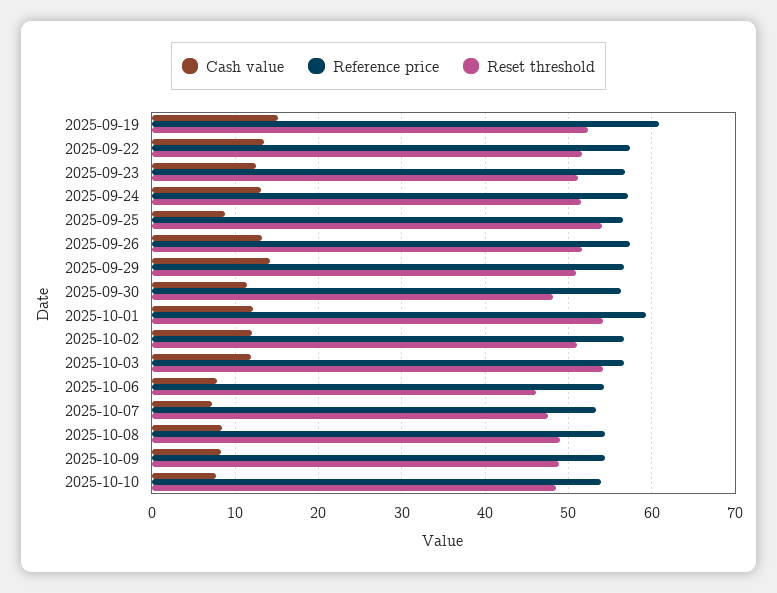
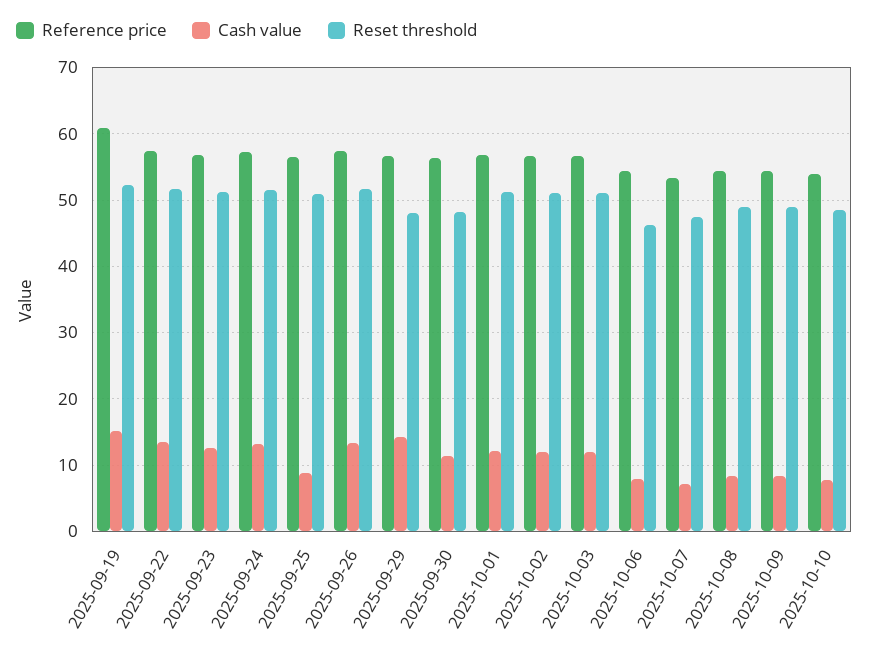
  {
    "Cash value": {
      "2025-09-19": 15,
      "2025-09-22": 13,
      "2025-09-23": 13,
      "2025-09-24": 13,
      "2025-09-25": 9,
      "2025-09-26": 13,
      "2025-09-29": 14,
      "2025-09-30": 11,
      "2025-10-01": 12,
      "2025-10-02": 12,
      "2025-10-03": 12,
      "2025-10-06": 8,
      "2025-10-07": 7,
      "2025-10-08": 8,
      "2025-10-09": 8,
      "2025-10-10": 8
    },
    "Reference price": {
      "2025-09-19": 61,
      "2025-09-22": 57,
      "2025-09-23": 57,
      "2025-09-24": 57,
      "2025-09-25": 57,
      "2025-09-26": 57,
      "2025-09-29": 57,
      "2025-09-30": 56,
-     "2025-10-01": 59,
+     "2025-10-01": 57,
      "2025-10-02": 57,
      "2025-10-03": 57,
      "2025-10-06": 54,
      "2025-10-07": 53,
      "2025-10-08": 54,
      "2025-10-09": 54,
      "2025-10-10": 54
    },
    "Reset threshold": {
      "2025-09-19": 52,
      "2025-09-22": 52,
      "2025-09-23": 51,
      "2025-09-24": 51,
-     "2025-09-25": 54,
+     "2025-09-25": 51,
      "2025-09-26": 52,
-     "2025-09-29": 51,
+     "2025-09-29": 48,
      "2025-09-30": 48,
-     "2025-10-01": 54,
+     "2025-10-01": 51,
      "2025-10-02": 51,
-     "2025-10-03": 54,
+     "2025-10-03": 51,
      "2025-10-06": 46,
      "2025-10-07": 48,
      "2025-10-08": 49,
      "2025-10-09": 49,
      "2025-10-10": 48
    }
  }

